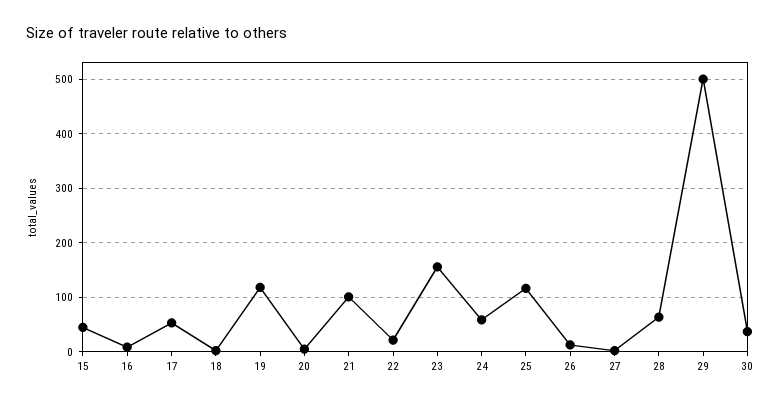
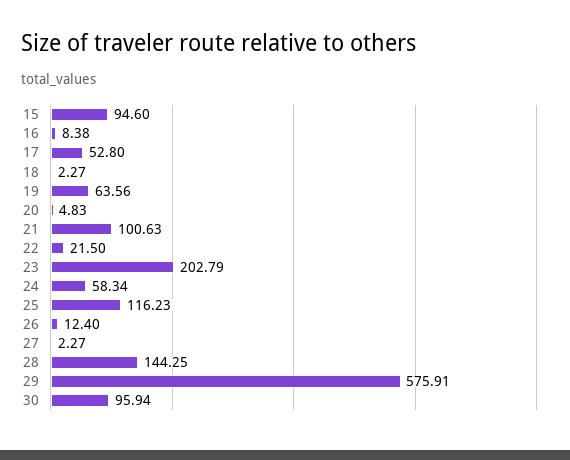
  {
-   "15": 40,
+   "15": 94.6,
    "16": 8.38,
    "17": 52.8,
    "18": 2.27,
-   "19": 120,
+   "19": 63.56,
    "20": 4.83,
    "21": 100.63,
    "22": 21.5,
-   "23": 160,
+   "23": 202.79,
    "24": 58.34,
    "25": 116.23,
    "26": 12.4,
    "27": 2.27,
-   "28": 60,
+   "28": 144.25,
-   "29": 500,
+   "29": 575.91,
-   "30": 40
+   "30": 95.94
  }

